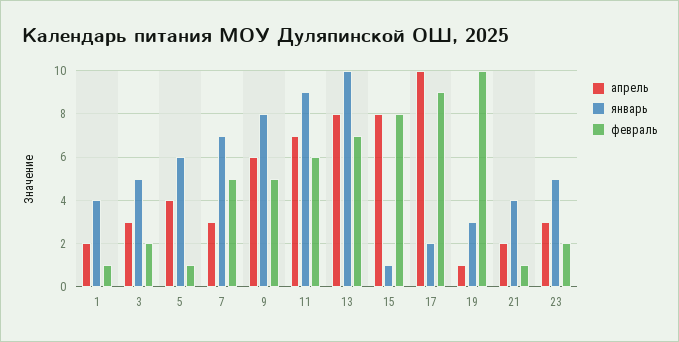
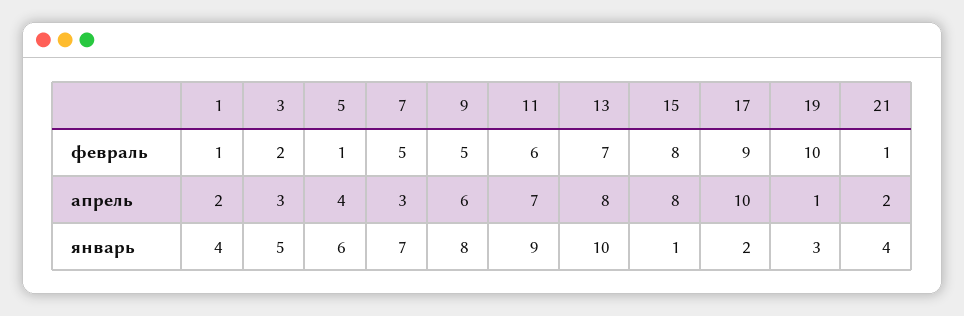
  {
    "апрель": {
      "1": 2,
      "3": 3,
      "5": 4,
      "7": 3,
      "9": 6,
      "11": 7,
      "13": 8,
      "15": 8,
      "17": 10,
      "19": 1,
-     "21": 2,
+     "21": 2
-     "23": 3
    },
    "январь": {
      "1": 4,
      "3": 5,
      "5": 6,
      "7": 7,
      "9": 8,
      "11": 9,
      "13": 10,
      "15": 1,
      "17": 2,
      "19": 3,
-     "21": 4,
+     "21": 4
-     "23": 5
    },
    "февраль": {
      "1": 1,
      "3": 2,
      "5": 1,
      "7": 5,
      "9": 5,
      "11": 6,
      "13": 7,
      "15": 8,
      "17": 9,
      "19": 10,
-     "21": 1,
+     "21": 1
-     "23": 2
    }
  }

